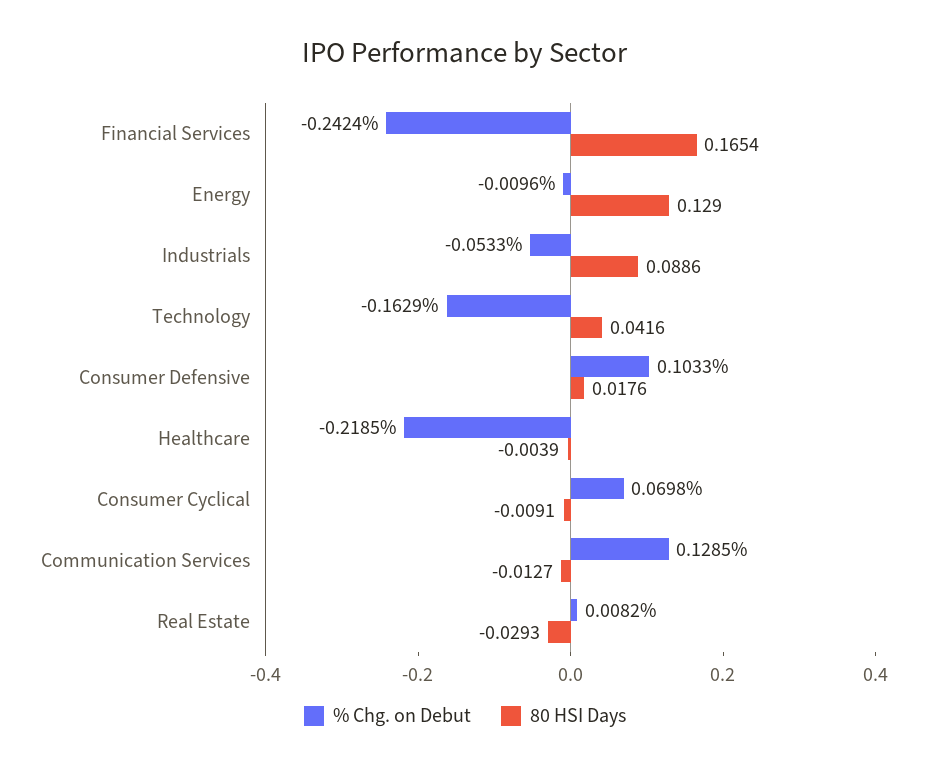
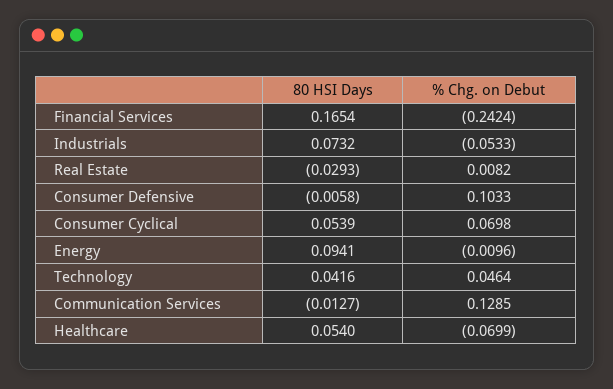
  {
    "% Chg. on Debut": {
      "Financial Services": -0.2424,
      "Energy": -0.0096,
      "Industrials": -0.0533,
-     "Technology": -0.1629,
+     "Technology": 0.0464,
      "Consumer Defensive": 0.1033,
-     "Healthcare": -0.2185,
+     "Healthcare": -0.0699,
      "Consumer Cyclical": 0.0698,
      "Communication Services": 0.1285,
      "Real Estate": 0.0082
    },
    "80 HSI Days": {
      "Financial Services": 0.1654,
-     "Energy": 0.129,
+     "Energy": 0.0941,
-     "Industrials": 0.0886,
+     "Industrials": 0.0732,
      "Technology": 0.0416,
-     "Consumer Defensive": 0.0176,
+     "Consumer Defensive": -0.0058,
-     "Healthcare": -0.0039,
+     "Healthcare": 0.054,
-     "Consumer Cyclical": -0.0091,
+     "Consumer Cyclical": 0.0539,
      "Communication Services": -0.0127,
      "Real Estate": -0.0293
    }
  }

